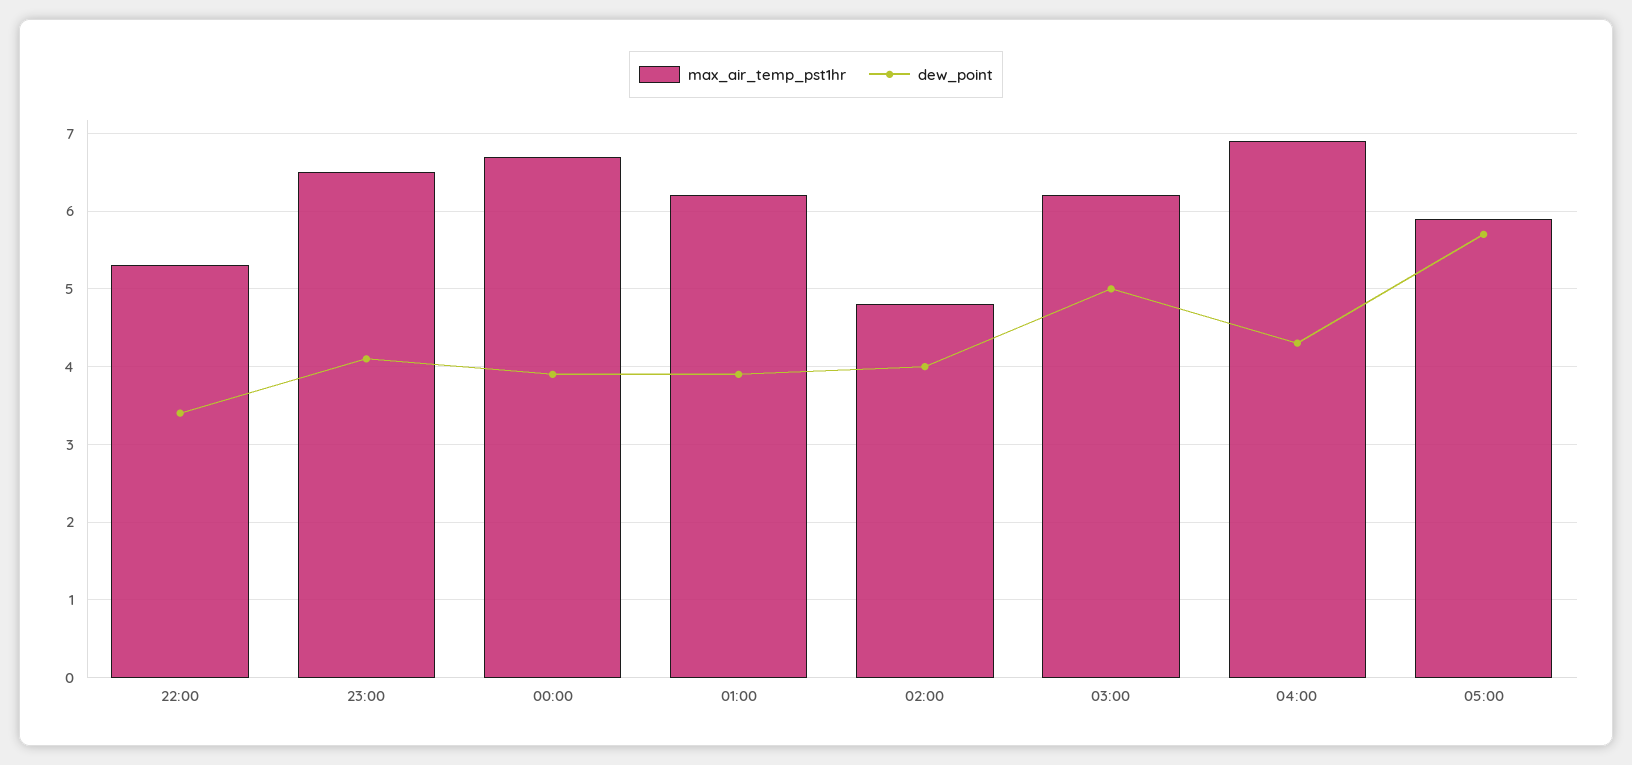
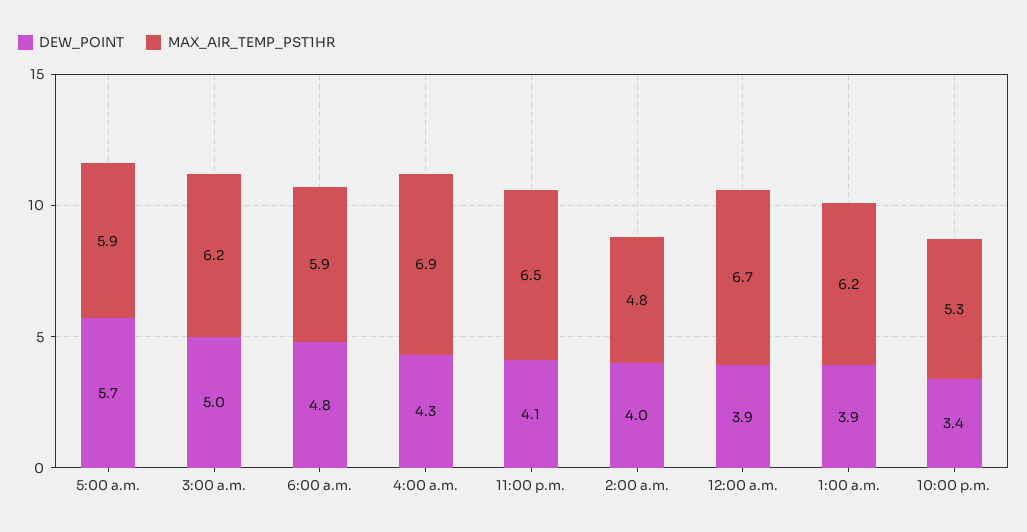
  {
    "max_air_temp_pst1hr": {
      "22:00": 5.3,
      "23:00": 6.5,
      "00:00": 6.7,
      "01:00": 6.2,
      "02:00": 4.8,
      "03:00": 6.2,
      "04:00": 6.9,
-     "05:00": 5.9
+     "05:00": 5.9,
+     "6:00 a.m.": 5.9
    },
    "dew_point": {
      "22:00": 3.4,
      "23:00": 4.1,
      "00:00": 3.9,
      "01:00": 3.9,
      "02:00": 4,
      "03:00": 5,
      "04:00": 4.3,
-     "05:00": 5.7
+     "05:00": 5.7,
+     "6:00 a.m.": 4.8
    }
  }

